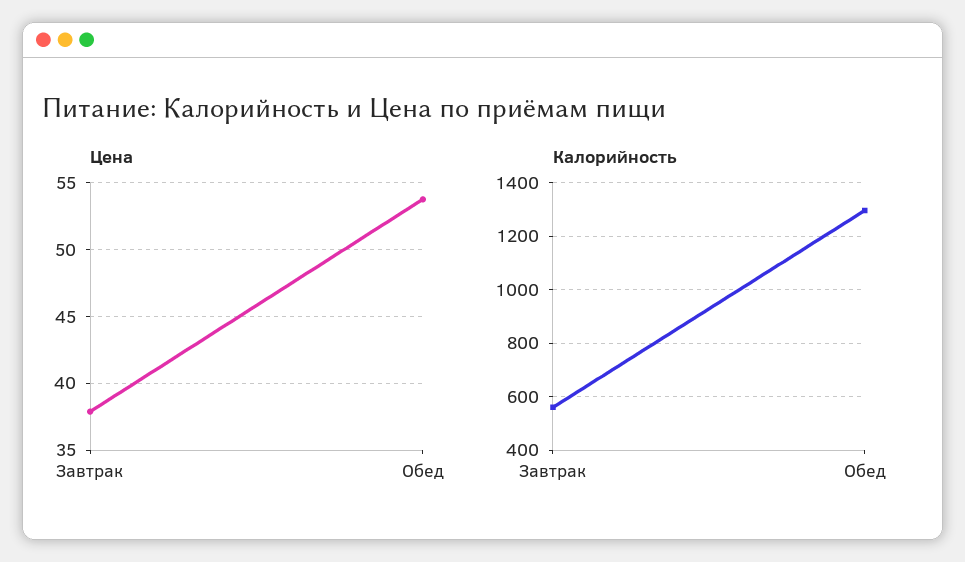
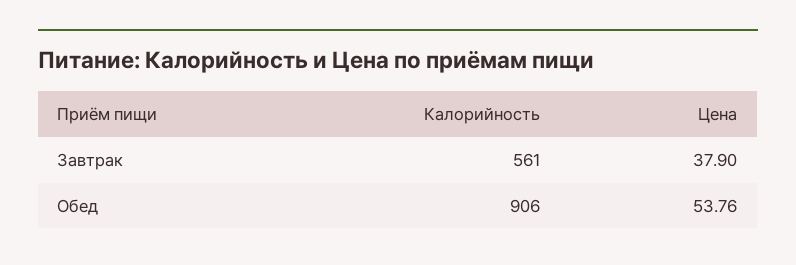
  {
    "Цена": {
      "Завтрак": 37.9,
      "Обед": 53.76
    },
    "Калорийность": {
      "Завтрак": 561,
-     "Обед": 1300
+     "Обед": 906
    }
  }

